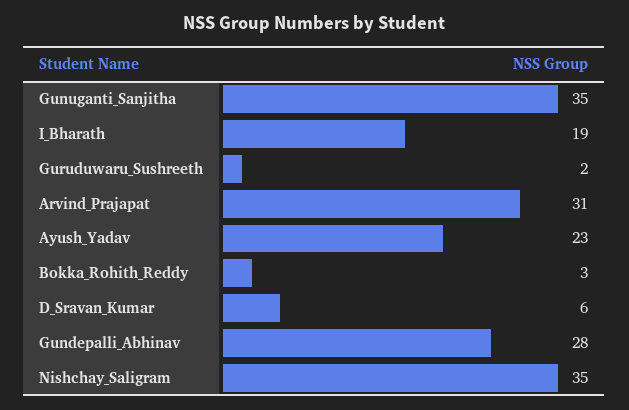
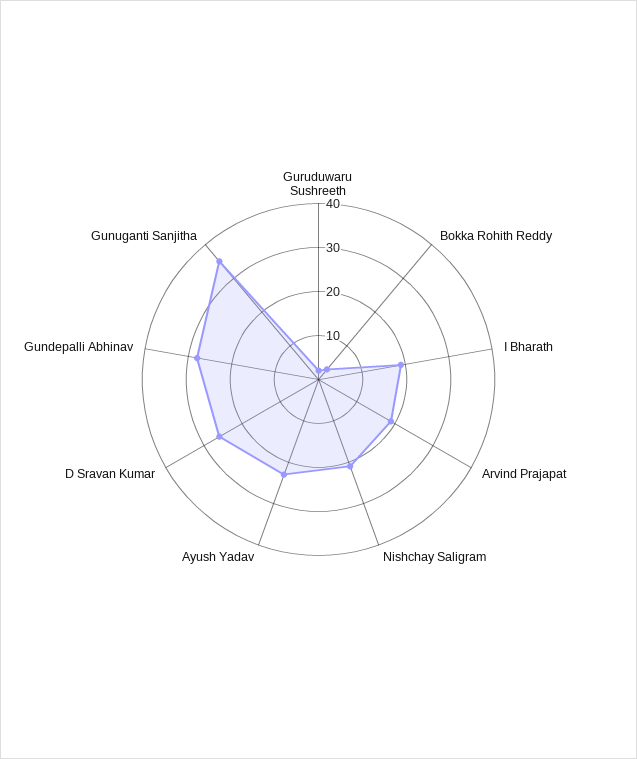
  {
    "Gunuganti_Sanjitha": 35,
    "I_Bharath": 19,
    "Guruduwaru_Sushreeth": 2,
-   "Arvind_Prajapat": 31,
+   "Arvind_Prajapat": 20,
    "Ayush_Yadav": 23,
    "Bokka_Rohith_Reddy": 3,
-   "D_Sravan_Kumar": 6,
+   "D_Sravan_Kumar": 25,
    "Gundepalli_Abhinav": 28,
-   "Nishchay_Saligram": 35
+   "Nishchay_Saligram": 20
  }

